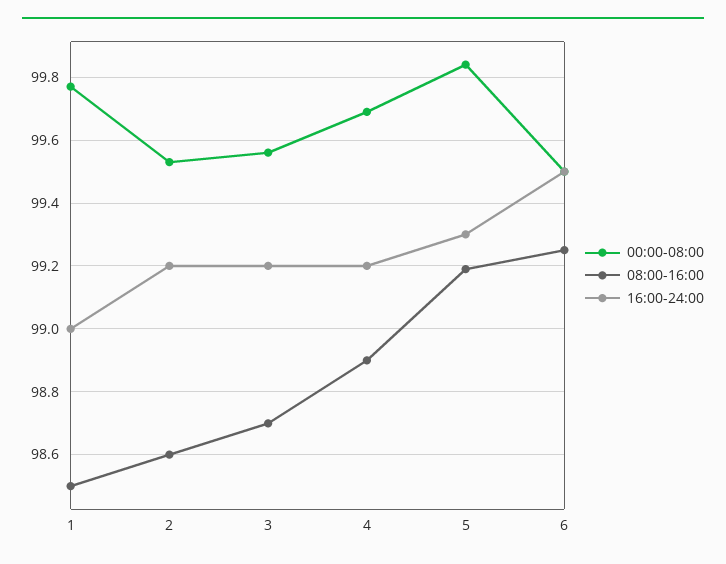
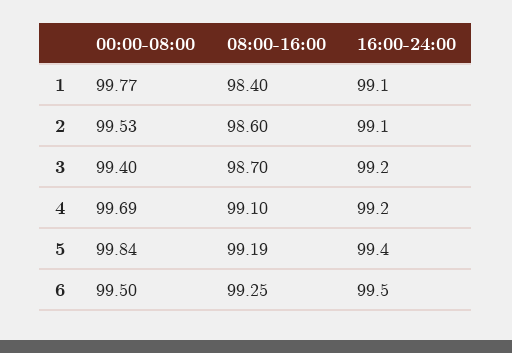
  {
    "00:00-08:00": {
      "1": 99.77,
      "2": 99.53,
-     "3": 99.55,
+     "3": 99.4,
      "4": 99.69,
      "5": 99.84,
      "6": 99.5
    },
    "08:00-16:00": {
-     "1": 98.5,
+     "1": 98.4,
      "2": 98.6,
      "3": 98.7,
-     "4": 98.9,
+     "4": 99.1,
      "5": 99.19,
      "6": 99.25
    },
    "16:00-24:00": {
-     "1": 99,
+     "1": 99.1,
-     "2": 99.2,
+     "2": 99.1,
      "3": 99.2,
      "4": 99.2,
-     "5": 99.3,
+     "5": 99.4,
      "6": 99.5
    }
  }

